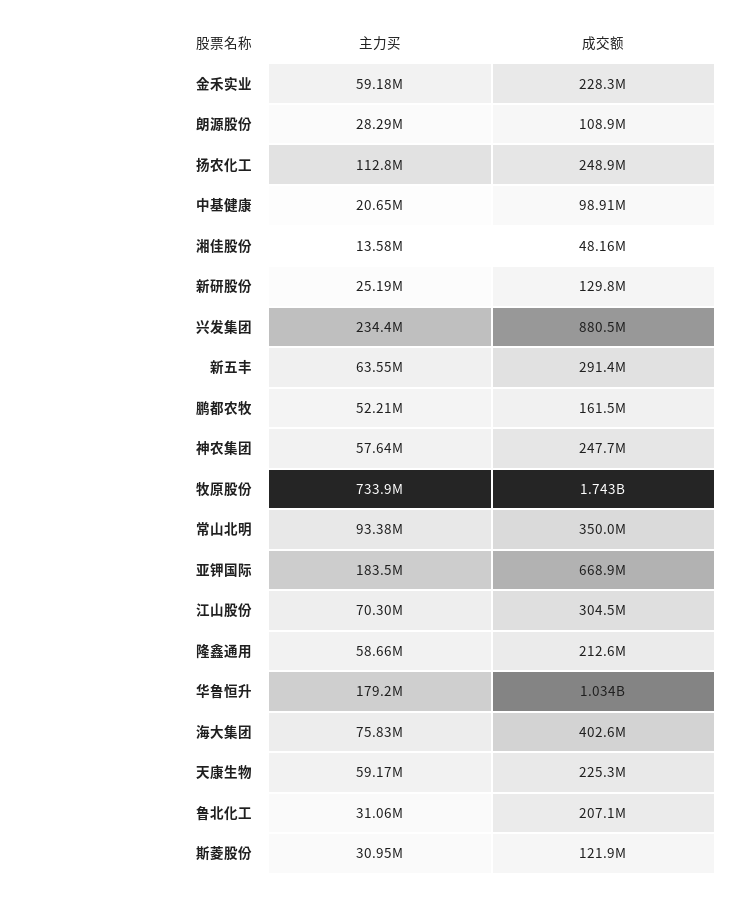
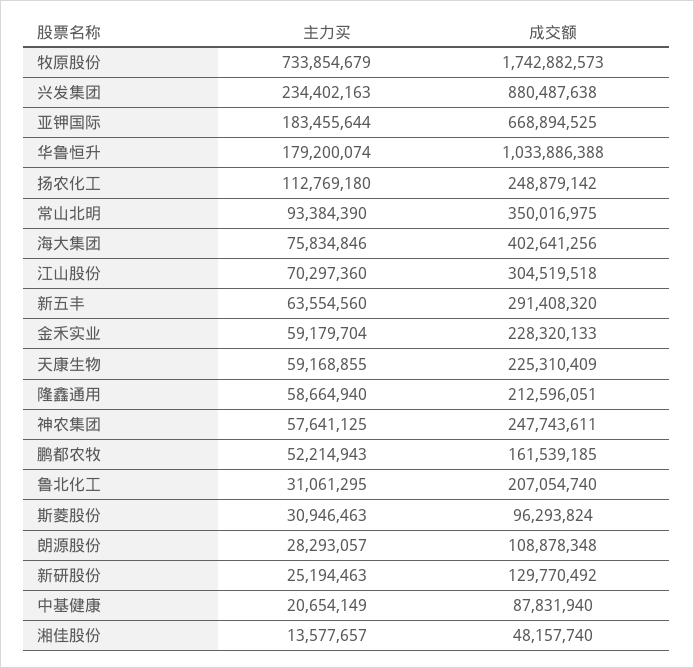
  {
    "主力买": {
      "金禾实业": 59179704,
      "朗源股份": 28293057,
      "扬农化工": 112769180,
      "中基健康": 20654149,
      "湘佳股份": 13577657,
      "新研股份": 25194463,
      "兴发集团": 234402163,
      "新五丰": 63554560,
      "鹏都农牧": 52214943,
      "神农集团": 57641125,
      "牧原股份": 733854679,
      "常山北明": 93384390,
      "亚钾国际": 183455644,
      "江山股份": 70297360,
      "隆鑫通用": 58664940,
      "华鲁恒升": 179200074,
      "海大集团": 75834846,
      "天康生物": 59168855,
      "鲁北化工": 31061295,
      "斯菱股份": 30946463
    },
    "成交额": {
      "金禾实业": 228320133,
      "朗源股份": 108878348,
      "扬农化工": 248879142,
-     "中基健康": 98910000,
+     "中基健康": 87831940,
      "湘佳股份": 48157740,
      "新研股份": 129770492,
      "兴发集团": 880487638,
      "新五丰": 291408320,
      "鹏都农牧": 161539185,
      "神农集团": 247743611,
      "牧原股份": 1742882573,
      "常山北明": 350016975,
      "亚钾国际": 668894525,
      "江山股份": 304519518,
      "隆鑫通用": 212596051,
      "华鲁恒升": 1033886388,
      "海大集团": 402641256,
      "天康生物": 225310409,
      "鲁北化工": 207054740,
-     "斯菱股份": 121900000
+     "斯菱股份": 96293824
    }
  }

